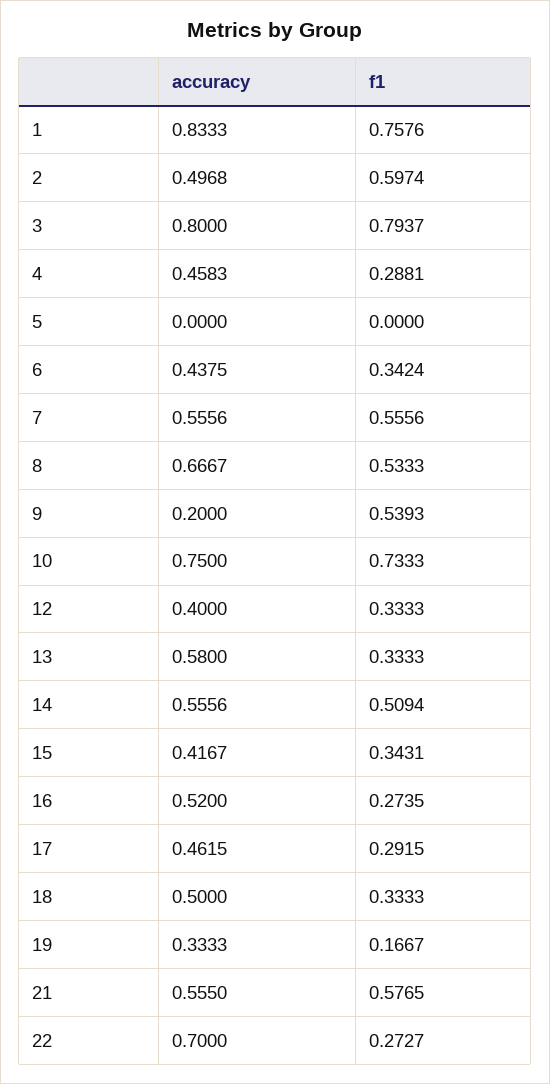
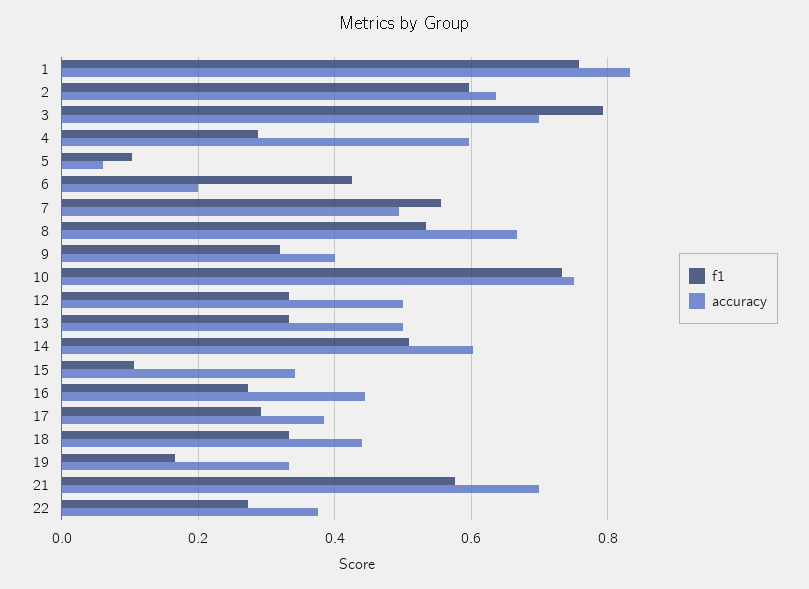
  {
    "accuracy": {
      "1": 0.8333,
-     "2": 0.4968,
+     "2": 0.64,
-     "3": 0.8,
+     "3": 0.7,
-     "4": 0.4583,
+     "4": 0.6,
-     "5": 0,
+     "5": 0.06,
-     "6": 0.4375,
+     "6": 0.2,
-     "7": 0.5556,
+     "7": 0.5,
      "8": 0.6667,
-     "9": 0.2,
+     "9": 0.4,
      "10": 0.75,
-     "12": 0.4,
+     "12": 0.5,
-     "13": 0.58,
+     "13": 0.5,
-     "14": 0.5556,
+     "14": 0.6,
-     "15": 0.4167,
+     "15": 0.34,
-     "16": 0.52,
+     "16": 0.44,
-     "17": 0.4615,
+     "17": 0.38,
-     "18": 0.5,
+     "18": 0.44,
      "19": 0.3333,
-     "21": 0.555,
+     "21": 0.7,
-     "22": 0.7
+     "22": 0.38
    },
    "f1": {
      "1": 0.7576,
      "2": 0.5974,
      "3": 0.7937,
      "4": 0.2881,
-     "5": 0,
+     "5": 0.1,
-     "6": 0.3424,
+     "6": 0.42,
      "7": 0.5556,
      "8": 0.5333,
-     "9": 0.5393,
+     "9": 0.32,
      "10": 0.7333,
      "12": 0.3333,
      "13": 0.3333,
      "14": 0.5094,
-     "15": 0.3431,
+     "15": 0.1,
      "16": 0.2735,
      "17": 0.2915,
      "18": 0.3333,
      "19": 0.1667,
      "21": 0.5765,
      "22": 0.2727
    }
  }

